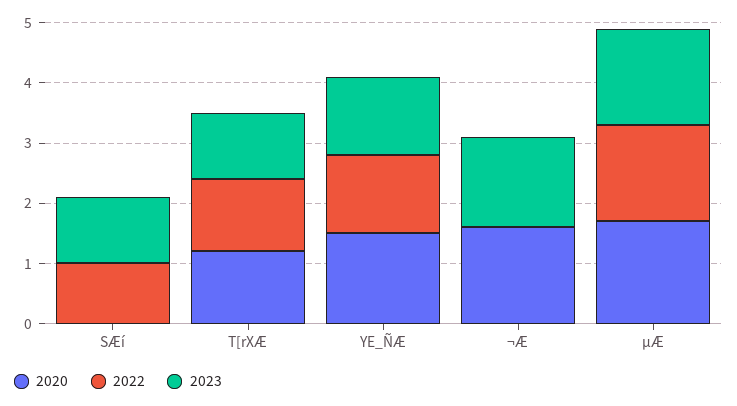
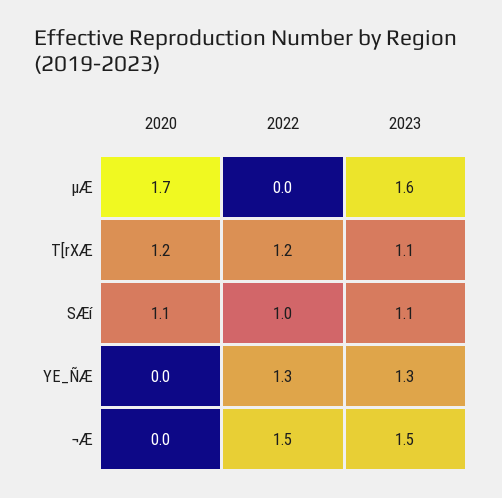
  {
    "2020": {
-     "SÆí": 0,
+     "SÆí": 1.1,
      "T[rXÆ": 1.2,
-     "YE_ÑÆ": 1.5,
+     "YE_ÑÆ": 0,
-     "¬Æ": 1.5,
+     "¬Æ": 0,
      "µÆ": 1.7
    },
    "2022": {
      "SÆí": 1,
      "T[rXÆ": 1.2,
      "YE_ÑÆ": 1.3,
-     "¬Æ": 0,
+     "¬Æ": 1.5,
-     "µÆ": 1.5
+     "µÆ": 0
    },
    "2023": {
      "SÆí": 1.1,
      "T[rXÆ": 1.1,
      "YE_ÑÆ": 1.3,
      "¬Æ": 1.5,
      "µÆ": 1.6
    }
  }

